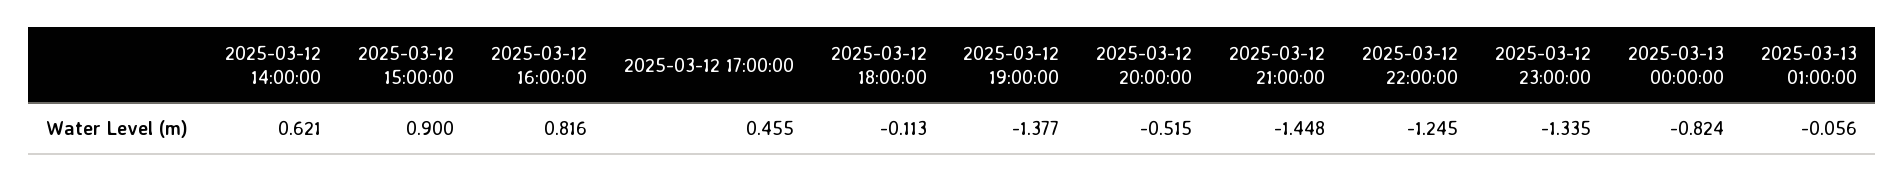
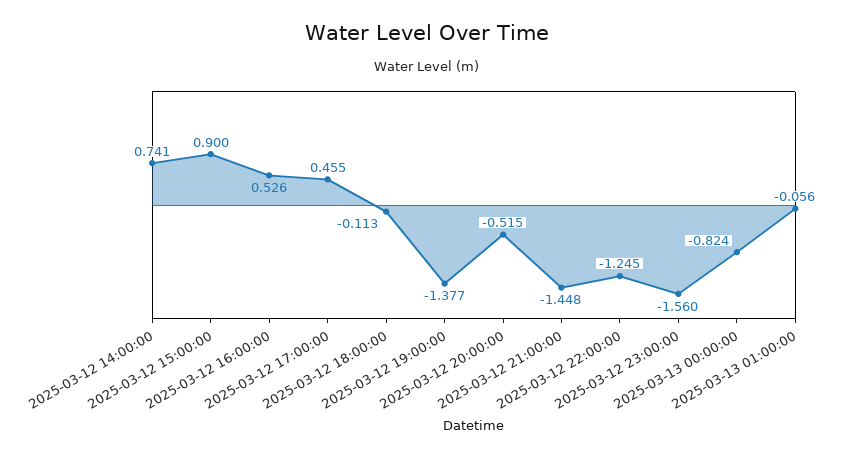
  {
-   "2025-03-12 14:00:00": 0.621,
+   "2025-03-12 14:00:00": 0.741,
    "2025-03-12 15:00:00": 0.9,
-   "2025-03-12 16:00:00": 0.816,
+   "2025-03-12 16:00:00": 0.526,
    "2025-03-12 17:00:00": 0.455,
    "2025-03-12 18:00:00": -0.113,
    "2025-03-12 19:00:00": -1.377,
    "2025-03-12 20:00:00": -0.515,
    "2025-03-12 21:00:00": -1.448,
    "2025-03-12 22:00:00": -1.245,
-   "2025-03-12 23:00:00": -1.335,
+   "2025-03-12 23:00:00": -1.56,
    "2025-03-13 00:00:00": -0.824,
    "2025-03-13 01:00:00": -0.056
  }

